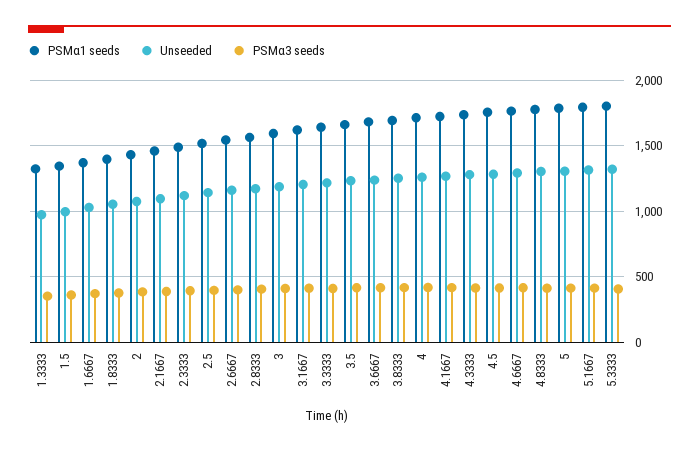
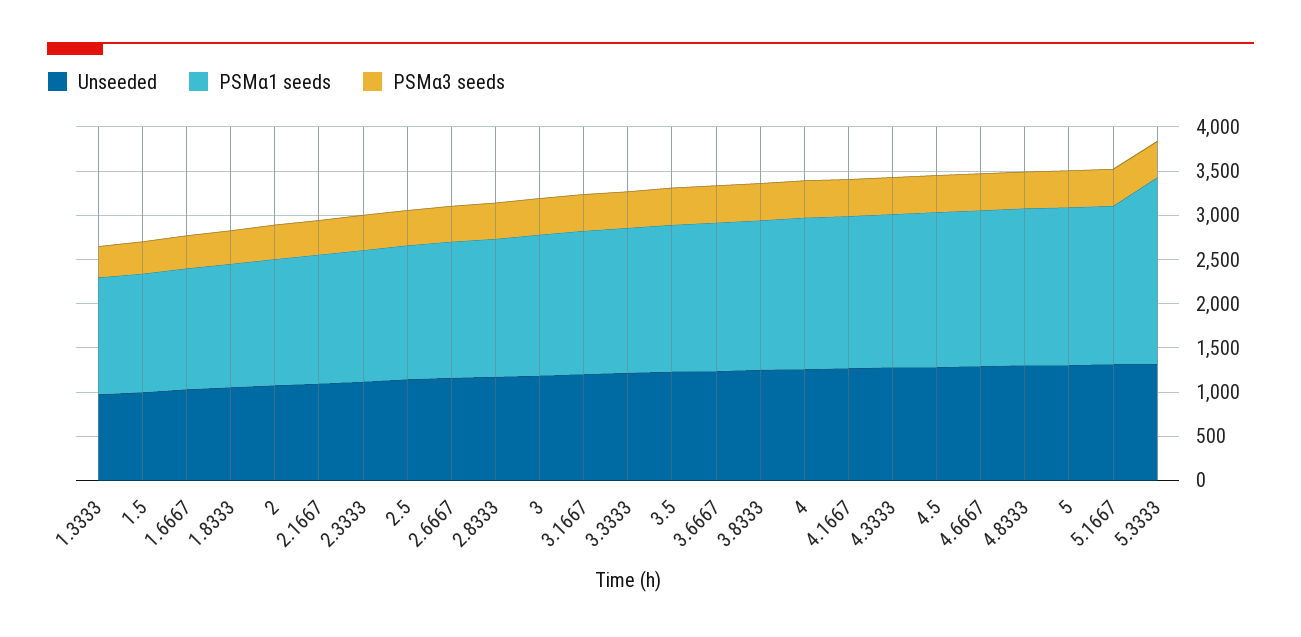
  {
    "PSMα1 seeds": {
      "1.3333": 1300,
      "1.5": 1350,
      "1.6667": 1350,
      "1.8333": 1400,
      "2": 1450,
      "2.1667": 1450,
      "2.3333": 1500,
      "2.5": 1500,
      "2.6667": 1550,
      "2.8333": 1550,
      "3": 1600,
      "3.1667": 1600,
      "3.3333": 1650,
      "3.5": 1650,
      "3.6667": 1700,
      "3.8333": 1700,
      "4": 1700,
      "4.1667": 1700,
      "4.3333": 1750,
      "4.5": 1750,
      "4.6667": 1750,
      "4.8333": 1800,
      "5": 1800,
      "5.1667": 1800,
-     "5.3333": 1800
+     "5.3333": 2100
    },
    "Unseeded": {
      "1.3333": 950,
      "1.5": 1000,
      "1.6667": 1050,
      "1.8333": 1050,
      "2": 1100,
      "2.1667": 1100,
      "2.3333": 1100,
      "2.5": 1150,
      "2.6667": 1150,
      "2.8333": 1150,
      "3": 1200,
      "3.1667": 1200,
      "3.3333": 1200,
      "3.5": 1250,
      "3.6667": 1250,
      "3.8333": 1250,
      "4": 1250,
      "4.1667": 1250,
      "4.3333": 1300,
      "4.5": 1300,
      "4.6667": 1300,
      "4.8333": 1300,
      "5": 1300,
      "5.1667": 1300,
      "5.3333": 1300
    },
    "PSMα3 seeds": {
      "1.3333": 350,
      "1.5": 350,
      "1.6667": 350,
      "1.8333": 400,
      "2": 400,
      "2.1667": 400,
      "2.3333": 400,
      "2.5": 400,
      "2.6667": 400,
      "2.8333": 400,
      "3": 400,
      "3.1667": 400,
      "3.3333": 400,
      "3.5": 400,
      "3.6667": 400,
      "3.8333": 400,
      "4": 400,
      "4.1667": 400,
      "4.3333": 400,
      "4.5": 400,
      "4.6667": 400,
      "4.8333": 400,
      "5": 400,
      "5.1667": 400,
      "5.3333": 400
    }
  }

